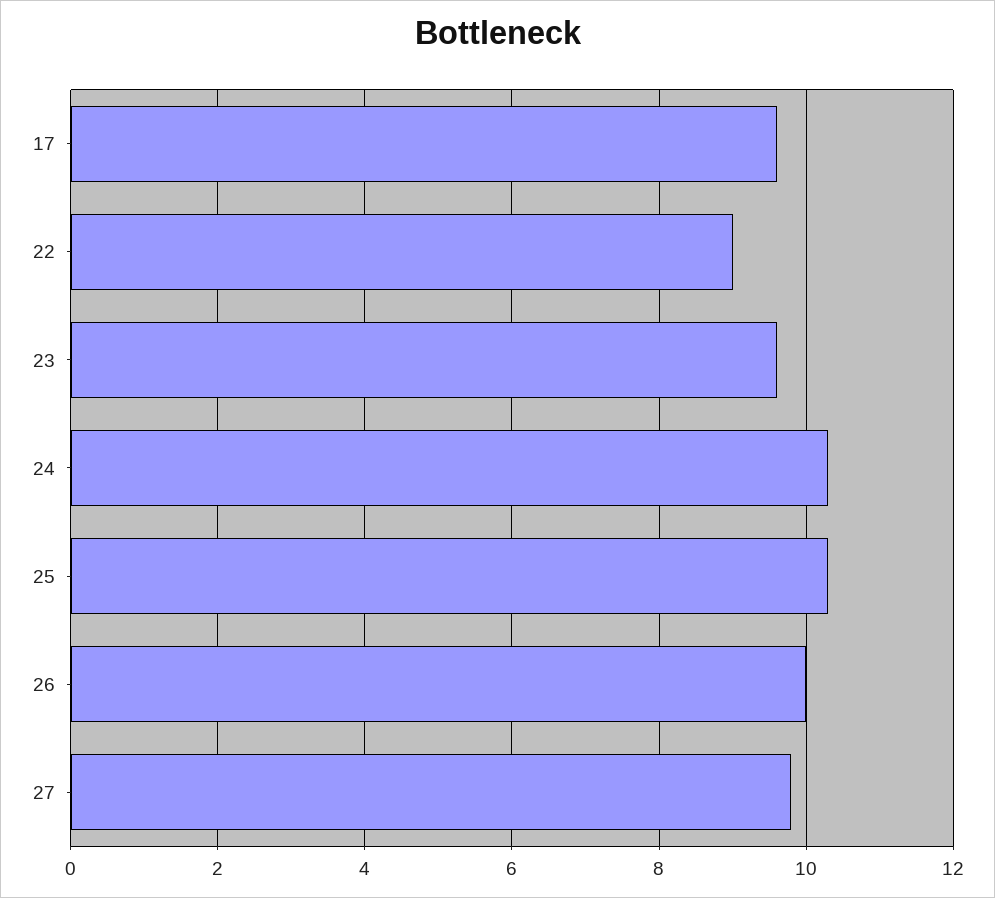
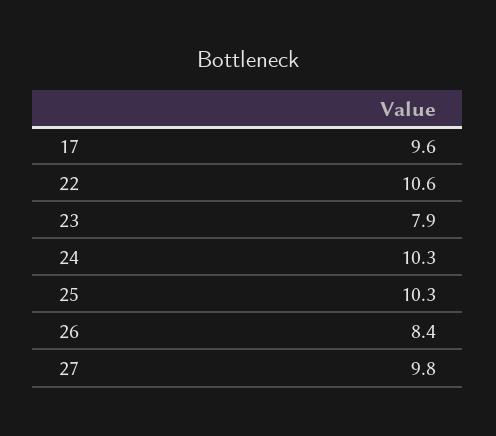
  {
    "17": 9.6,
-   "22": 9,
+   "22": 10.6,
-   "23": 9.5,
+   "23": 7.9,
    "24": 10.3,
    "25": 10.3,
-   "26": 10,
+   "26": 8.4,
    "27": 9.8
  }

